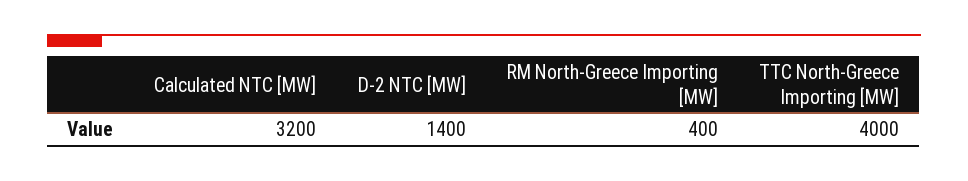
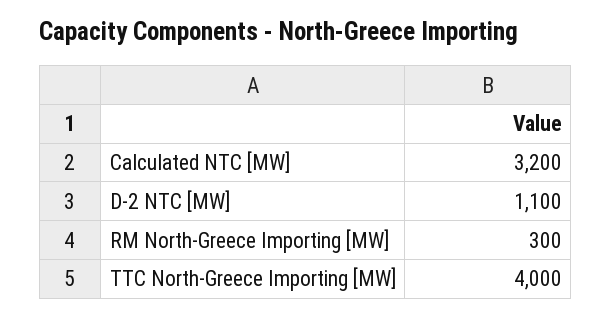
  {
    "Calculated NTC [MW]": 3200,
-   "D-2 NTC [MW]": 1400,
+   "D-2 NTC [MW]": 1100,
-   "RM North-Greece Importing [MW]": 400,
+   "RM North-Greece Importing [MW]": 300,
    "TTC North-Greece Importing [MW]": 4000
  }

